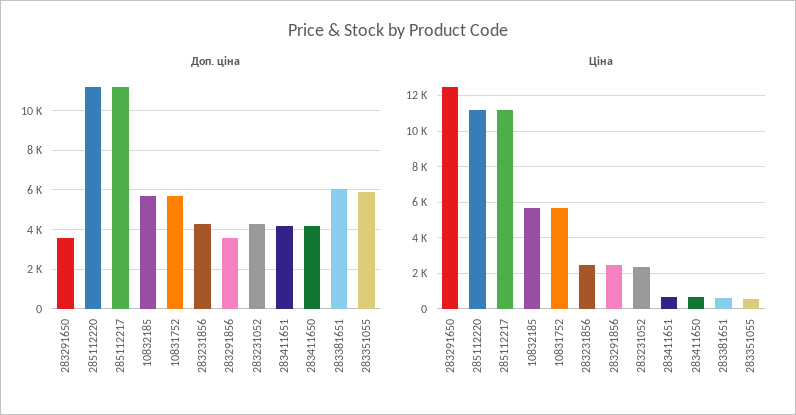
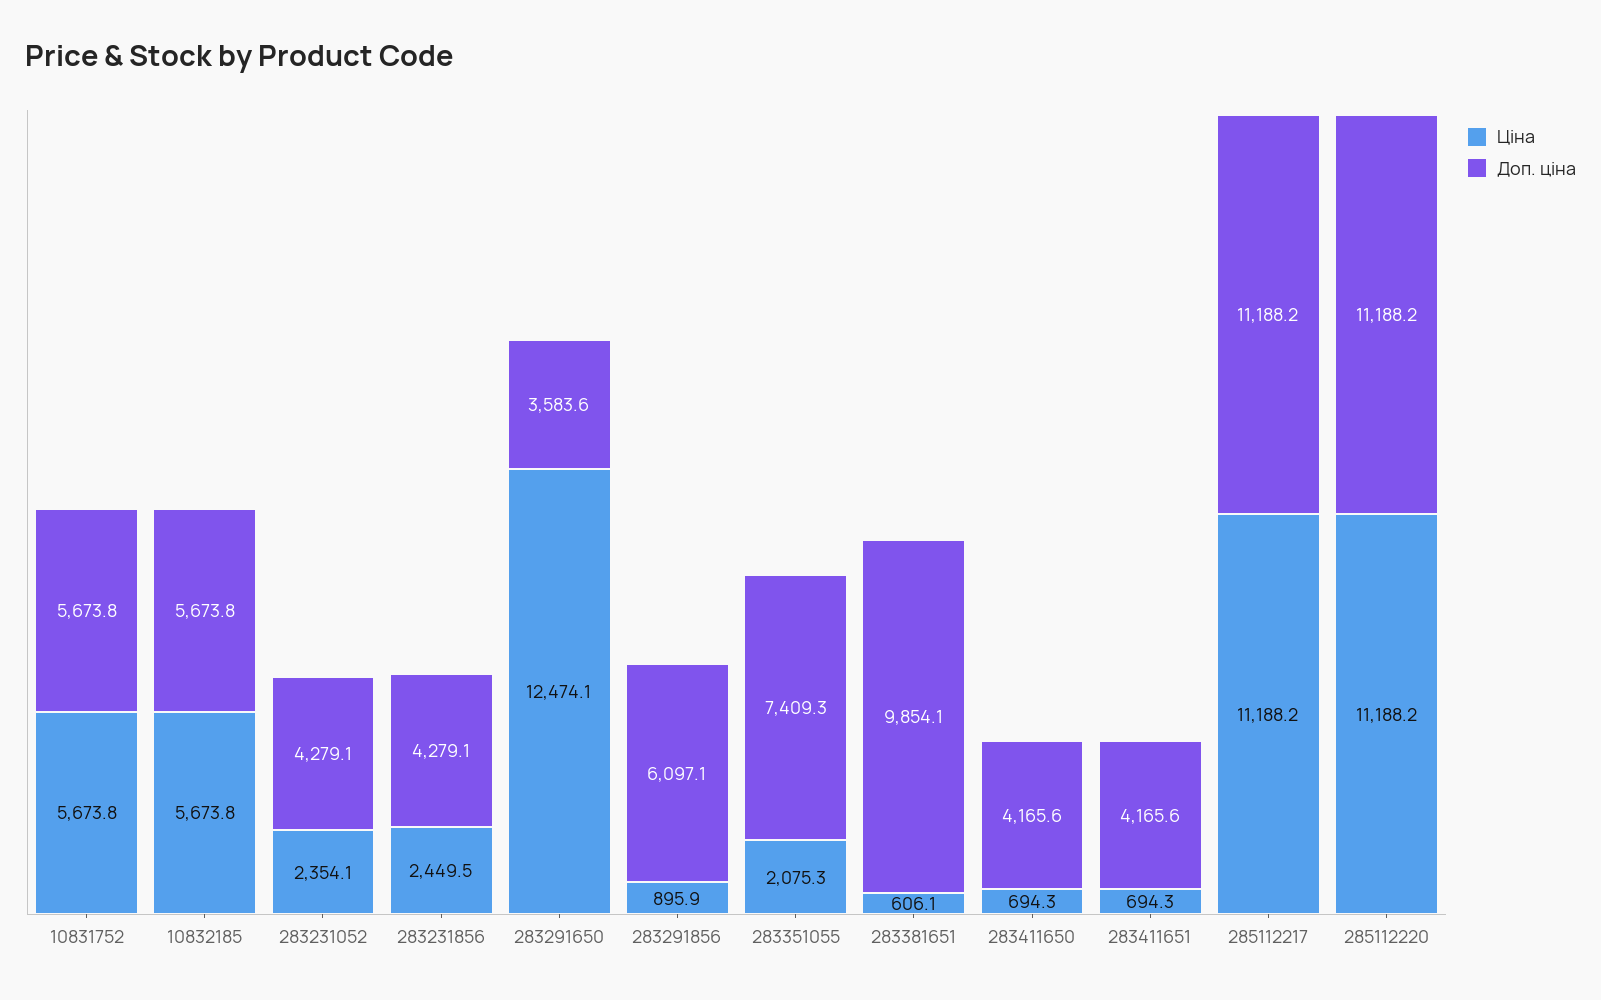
  {
    "Доп. ціна": {
      "283291650": 3583.6,
      "285112220": 11188.2,
      "285112217": 11188.2,
      "10832185": 5673.8,
      "10831752": 5673.8,
      "283231856": 4279.1,
-     "283291856": 3500,
+     "283291856": 6097.1,
      "283231052": 4279.1,
      "283411651": 4165.6,
      "283411650": 4165.6,
-     "283381651": 6000,
+     "283381651": 9854.1,
-     "283351055": 6000
+     "283351055": 7409.3
    },
    "Ціна": {
      "283291650": 12474.1,
      "285112220": 11188.2,
      "285112217": 11188.2,
      "10832185": 5673.8,
      "10831752": 5673.8,
      "283231856": 2449.5,
-     "283291856": 2500,
+     "283291856": 895.9,
      "283231052": 2354.1,
      "283411651": 694.3,
      "283411650": 694.3,
      "283381651": 606.1,
-     "283351055": 500
+     "283351055": 2075.3
    }
  }

